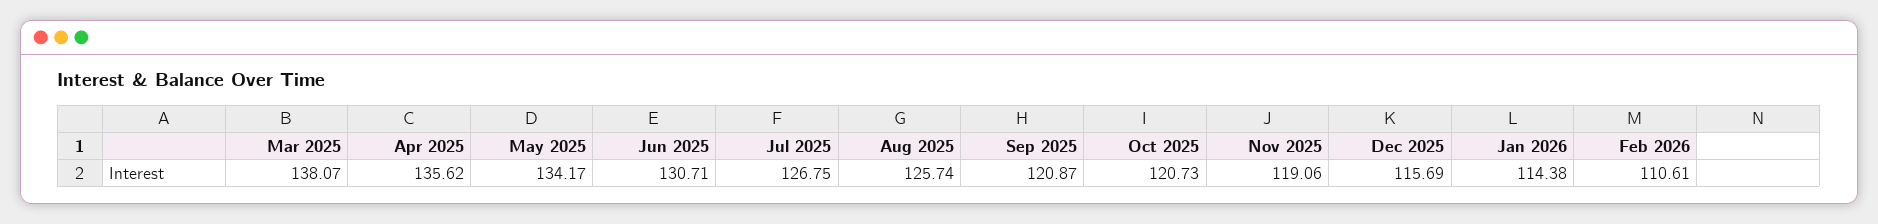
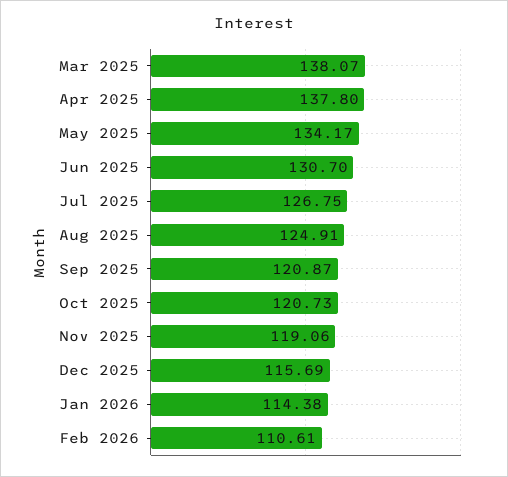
  {
    "Mar 2025": 138.07,
-   "Apr 2025": 135.62,
+   "Apr 2025": 137.8,
    "May 2025": 134.17,
-   "Jun 2025": 130.71,
+   "Jun 2025": 130.7,
    "Jul 2025": 126.75,
-   "Aug 2025": 125.74,
+   "Aug 2025": 124.91,
    "Sep 2025": 120.87,
    "Oct 2025": 120.73,
    "Nov 2025": 119.06,
    "Dec 2025": 115.69,
    "Jan 2026": 114.38,
    "Feb 2026": 110.61
  }

